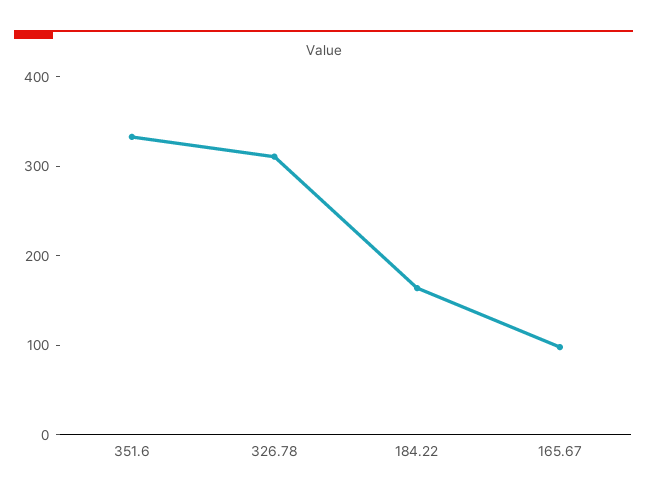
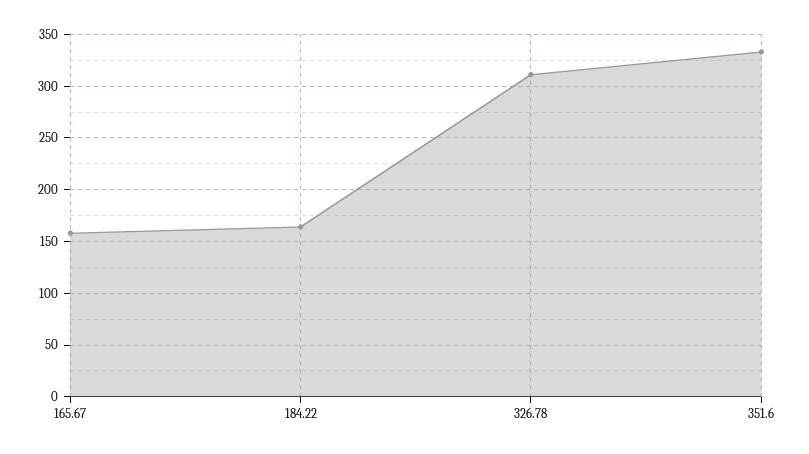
  {
    "351.6": 330,
    "326.78": 310,
    "184.22": 160,
-   "165.67": 100
+   "165.67": 160
  }

